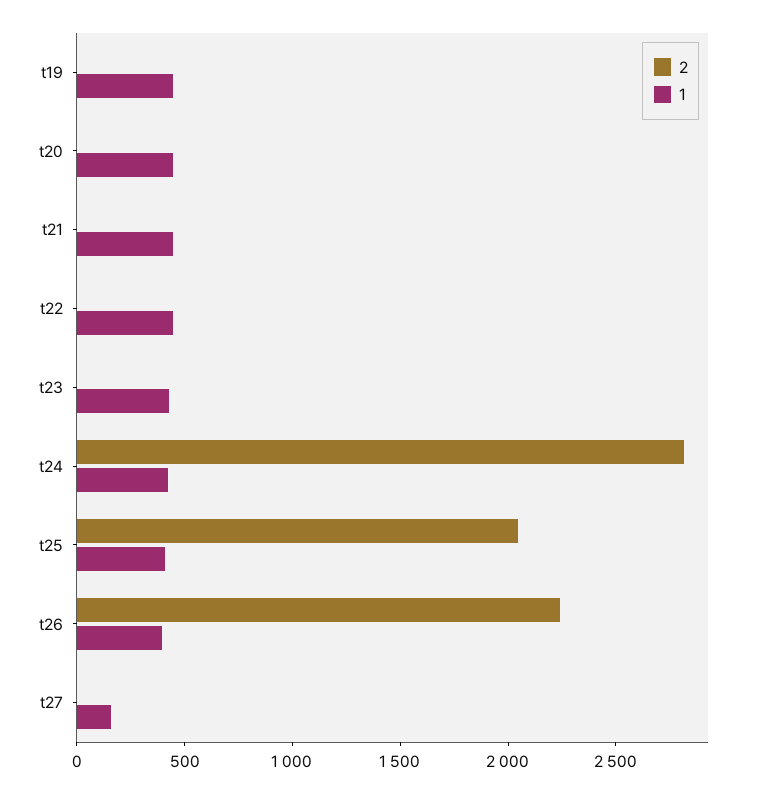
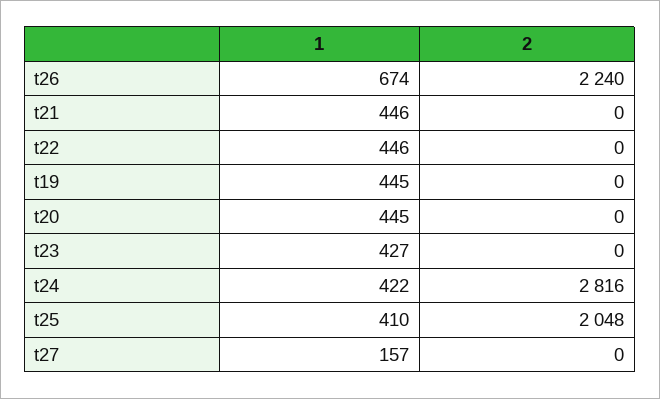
  {
    "2": {
      "t19": 0,
      "t20": 0,
      "t21": 0,
      "t22": 0,
      "t23": 0,
      "t24": 2816,
      "t25": 2048,
      "t26": 2240,
      "t27": 0
    },
    "1": {
      "t19": 445,
      "t20": 445,
      "t21": 446,
      "t22": 446,
      "t23": 427,
      "t24": 422,
      "t25": 410,
-     "t26": 400,
+     "t26": 674,
      "t27": 157
    }
  }

